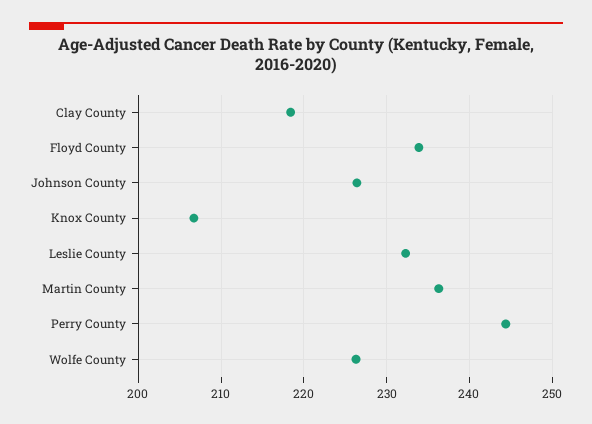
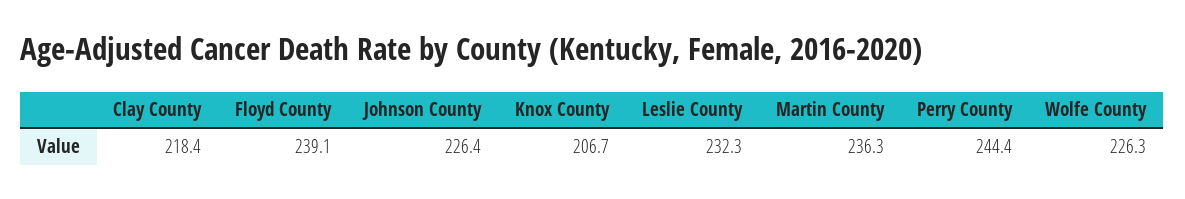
  {
    "Clay County": 218.4,
-   "Floyd County": 234,
+   "Floyd County": 239.1,
    "Johnson County": 226.4,
    "Knox County": 206.7,
    "Leslie County": 232.3,
    "Martin County": 236.3,
    "Perry County": 244.4,
    "Wolfe County": 226.3
  }

